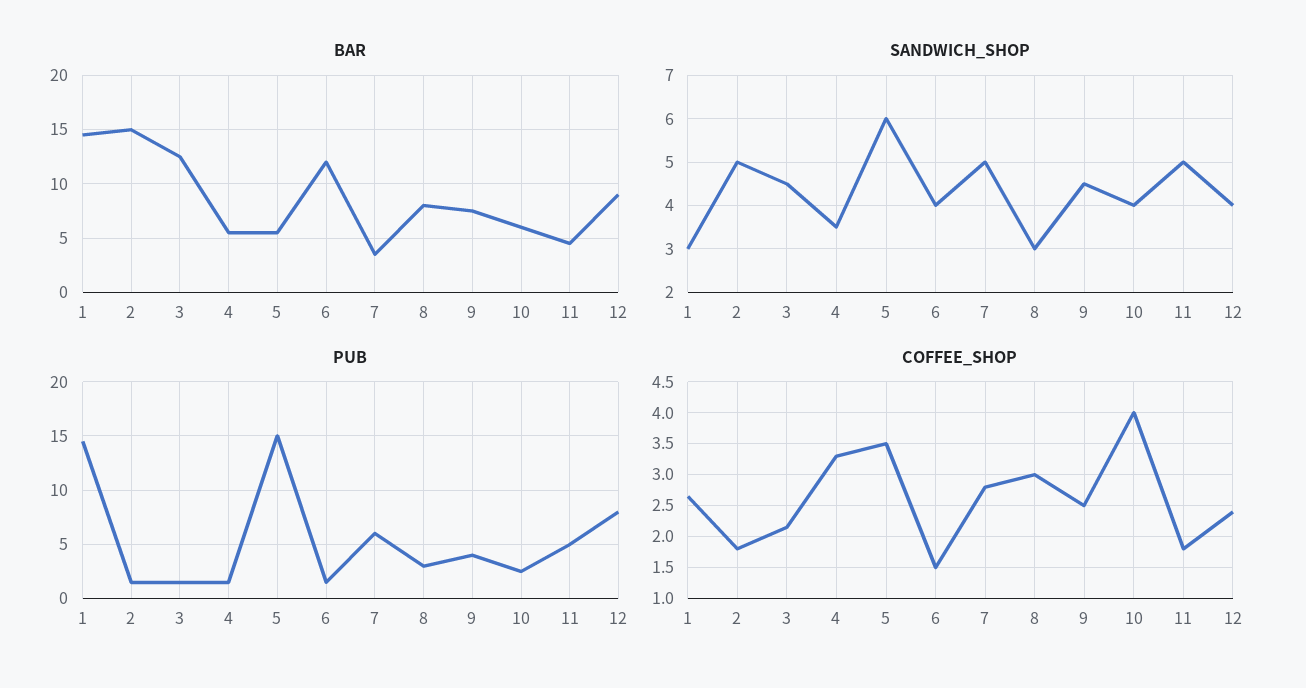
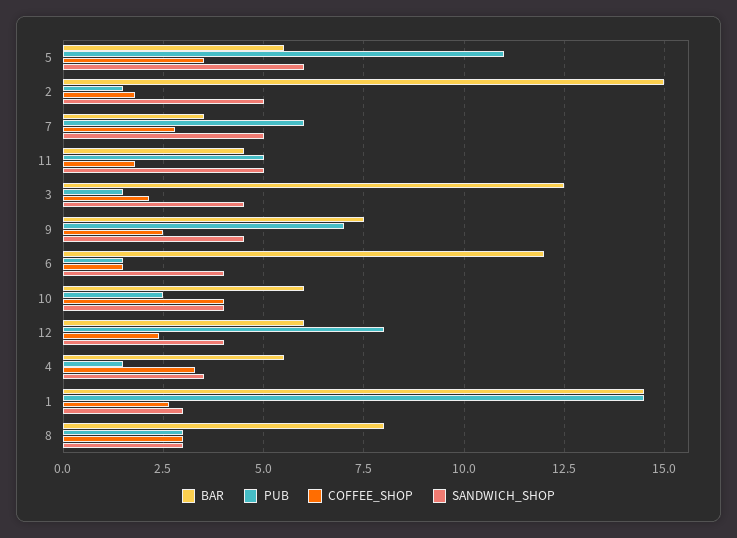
  {
    "BAR": {
      "1": 14.5,
      "2": 15,
      "3": 12.5,
      "4": 5.5,
      "5": 5.5,
      "6": 12,
      "7": 3.5,
      "8": 8,
      "9": 7.5,
      "10": 6,
      "11": 4.5,
-     "12": 9
+     "12": 6
    },
    "SANDWICH_SHOP": {
      "1": 3,
      "2": 5,
      "3": 4.5,
      "4": 3.5,
      "5": 6,
      "6": 4,
      "7": 5,
      "8": 3,
      "9": 4.5,
      "10": 4,
      "11": 5,
      "12": 4
    },
    "PUB": {
      "1": 14.5,
      "2": 1.5,
      "3": 1.5,
      "4": 1.5,
-     "5": 15,
+     "5": 11,
      "6": 1.5,
      "7": 6,
      "8": 3,
-     "9": 4,
+     "9": 7,
      "10": 2.5,
      "11": 5,
      "12": 8
    },
    "COFFEE_SHOP": {
      "1": 2.7,
      "2": 1.8,
      "3": 2.2,
      "4": 3.3,
      "5": 3.5,
      "6": 1.5,
      "7": 2.8,
      "8": 3,
      "9": 2.5,
      "10": 4,
      "11": 1.8,
      "12": 2.4
    }
  }

